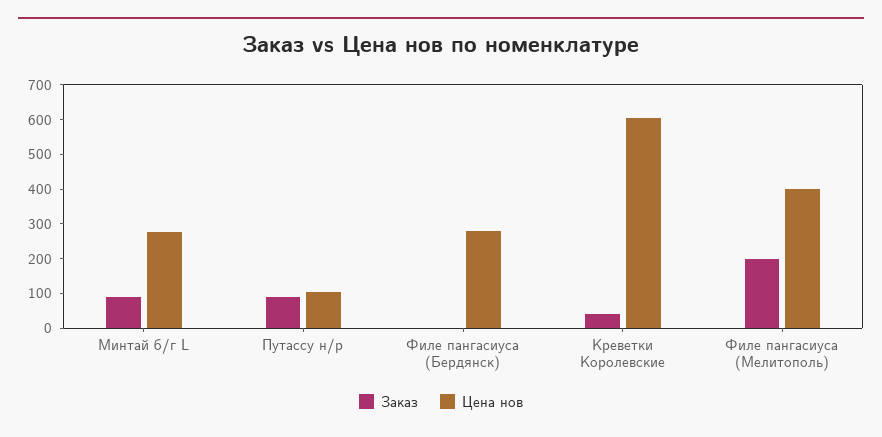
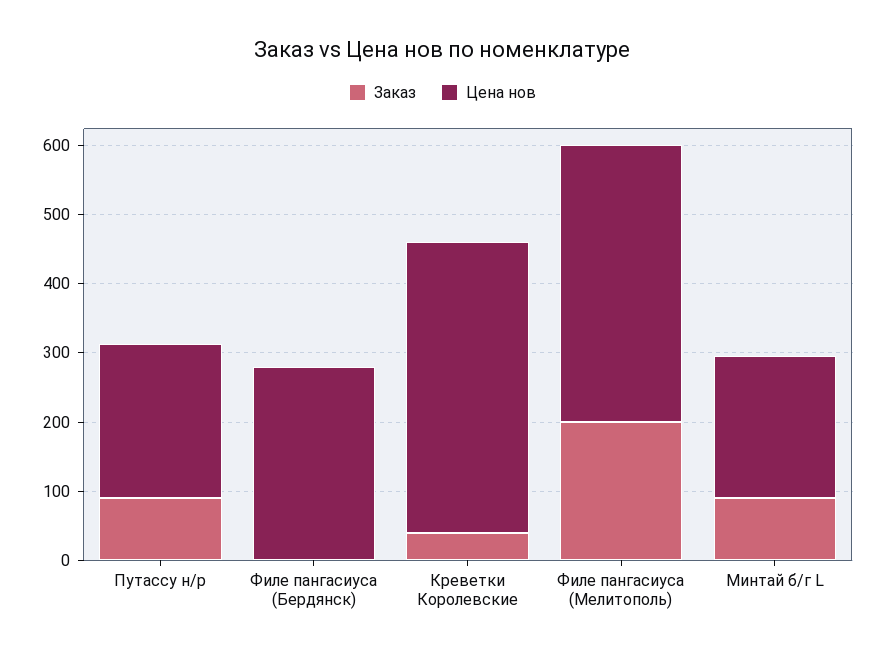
  {
    "Заказ": {
      "Минтай б/г L": 100,
      "Путассу н/р": 100,
      "Филе пангасиуса (Бердянск)": 0,
      "Креветки Королевские": 40,
      "Филе пангасиуса (Мелитополь)": 200
    },
    "Цена нов": {
-     "Минтай б/г L": 275,
+     "Минтай б/г L": 200,
-     "Путассу н/р": 100,
+     "Путассу н/р": 220,
      "Филе пангасиуса (Бердянск)": 280,
-     "Креветки Королевские": 600,
+     "Креветки Королевские": 420,
      "Филе пангасиуса (Мелитополь)": 400
    }
  }

